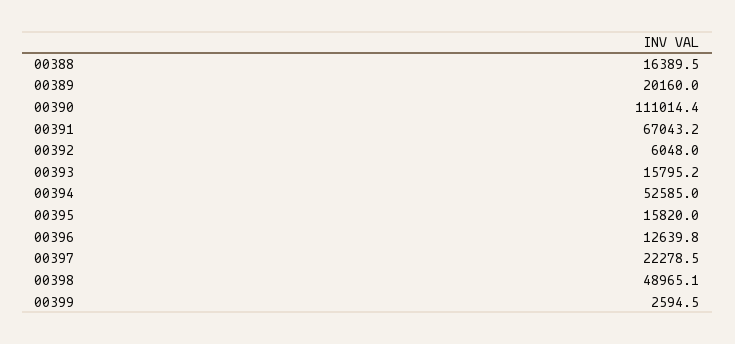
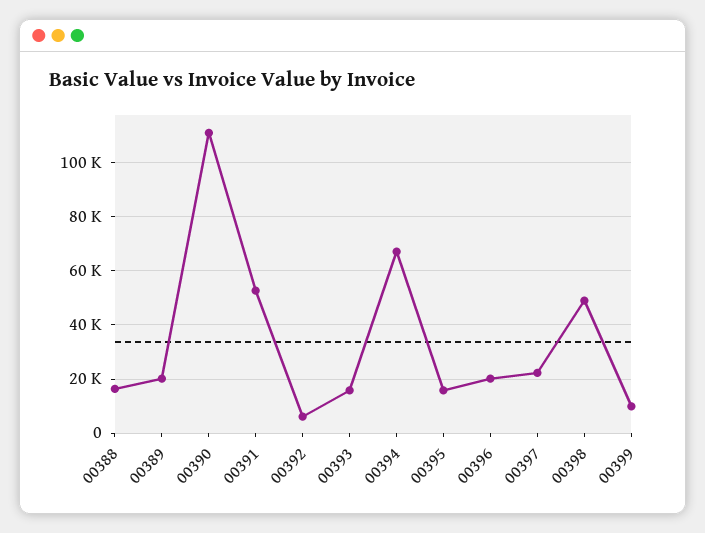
  {
    "00388": 16389.5,
    "00389": 20160,
    "00390": 111014.4,
-   "00391": 67043.2,
+   "00391": 52500,
    "00392": 6048,
    "00393": 15795.2,
-   "00394": 52585,
+   "00394": 67500,
    "00395": 15820,
-   "00396": 12639.8,
+   "00396": 20000,
    "00397": 22278.5,
    "00398": 48965.1,
-   "00399": 2594.5
+   "00399": 10000
  }

